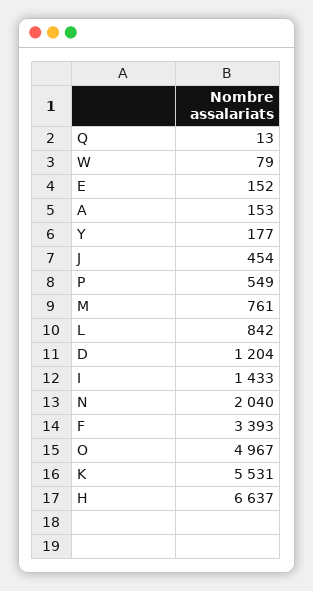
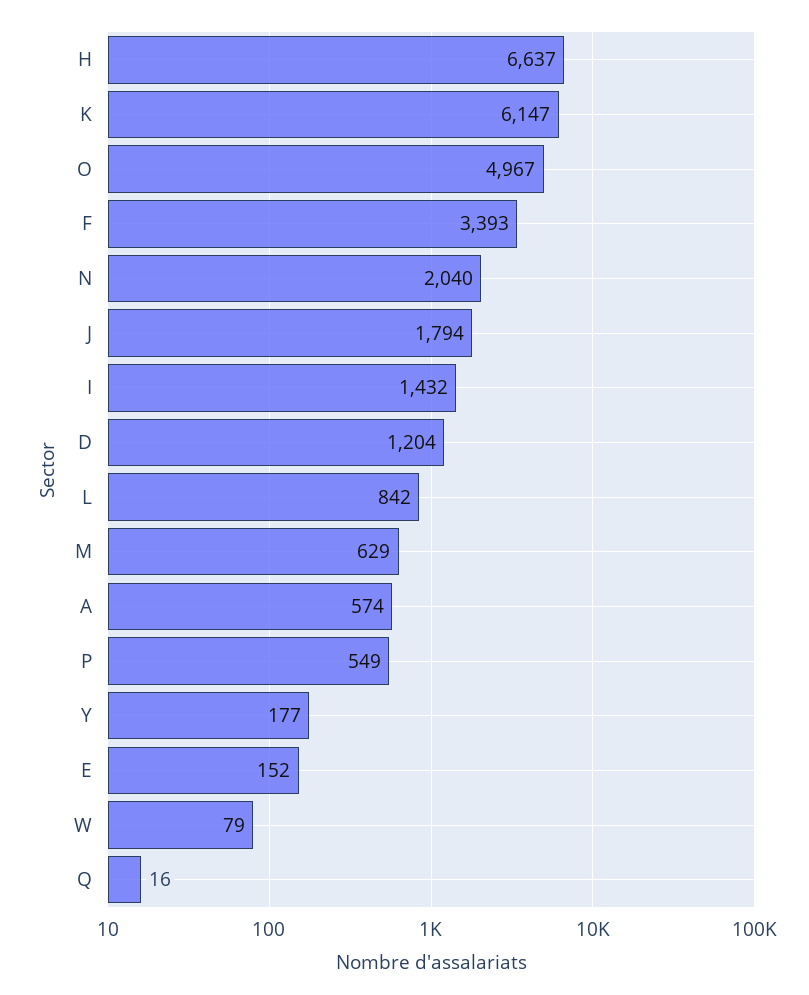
  {
-   "Q": 13,
+   "Q": 16,
    "W": 79,
    "E": 152,
-   "A": 153,
+   "A": 574,
    "Y": 177,
-   "J": 454,
+   "J": 1794,
    "P": 549,
-   "M": 761,
+   "M": 629,
    "L": 842,
    "D": 1204,
-   "I": 1433,
+   "I": 1432,
    "N": 2040,
    "F": 3393,
    "O": 4967,
-   "K": 5531,
+   "K": 6147,
    "H": 6637
  }

